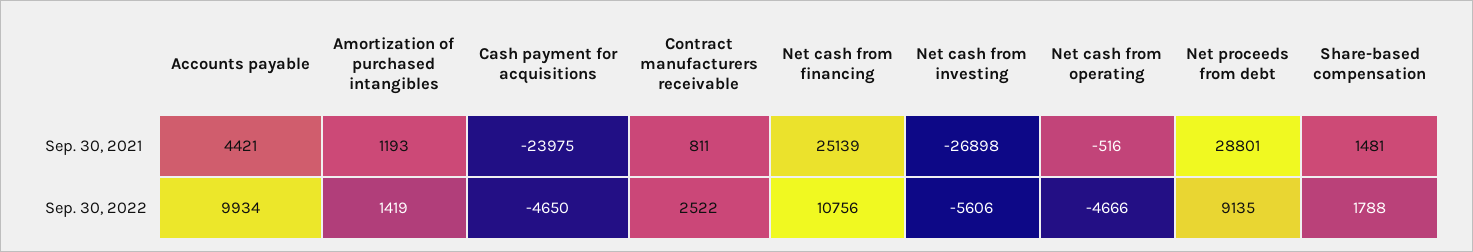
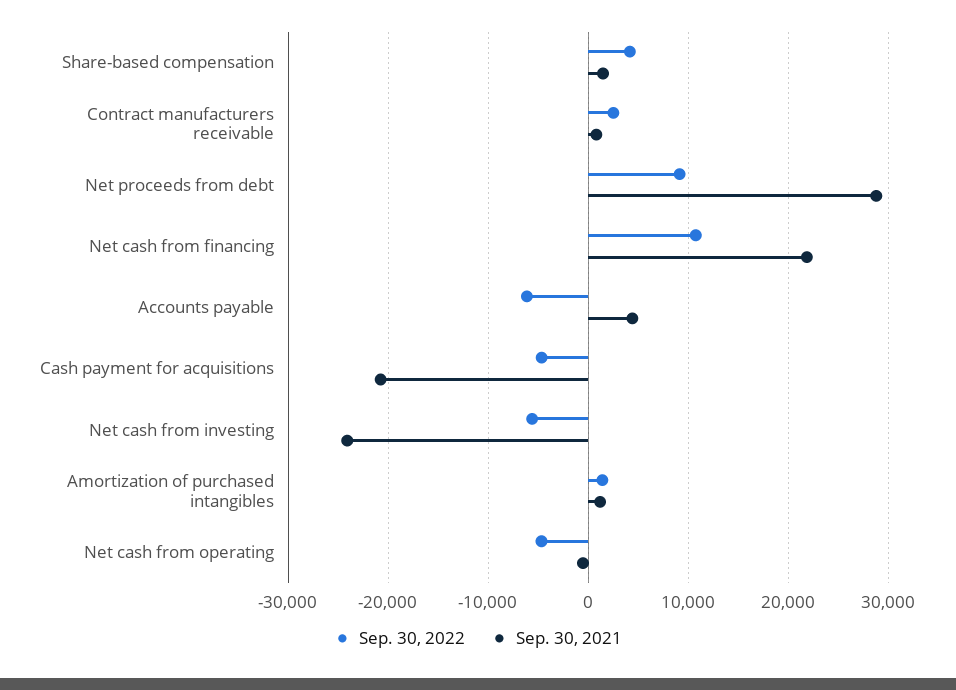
  {
    "Sep. 30, 2021": {
      "Accounts payable": 4421,
      "Amortization of purchased intangibles": 1193,
-     "Cash payment for acquisitions": -23975,
+     "Cash payment for acquisitions": -21000,
      "Contract manufacturers receivable": 811,
-     "Net cash from financing": 25139,
+     "Net cash from financing": 22000,
-     "Net cash from investing": -26898,
+     "Net cash from investing": -24000,
      "Net cash from operating": -516,
      "Net proceeds from debt": 28801,
      "Share-based compensation": 1481
    },
    "Sep. 30, 2022": {
-     "Accounts payable": 9934,
+     "Accounts payable": -6000,
      "Amortization of purchased intangibles": 1419,
      "Cash payment for acquisitions": -4650,
      "Contract manufacturers receivable": 2522,
      "Net cash from financing": 10756,
      "Net cash from investing": -5606,
      "Net cash from operating": -4666,
      "Net proceeds from debt": 9135,
-     "Share-based compensation": 1788
+     "Share-based compensation": 4000
    }
  }

